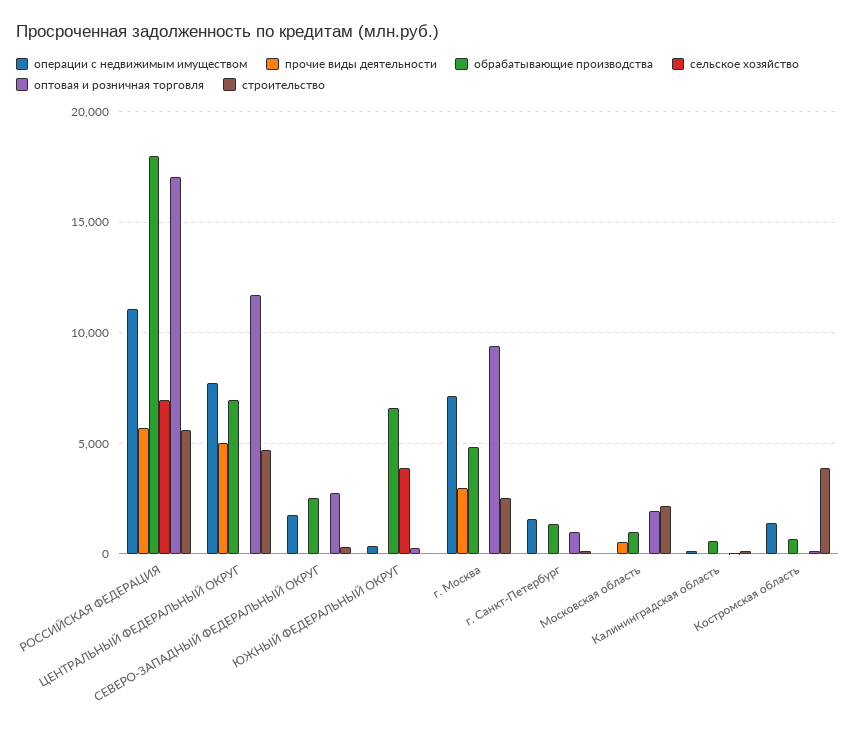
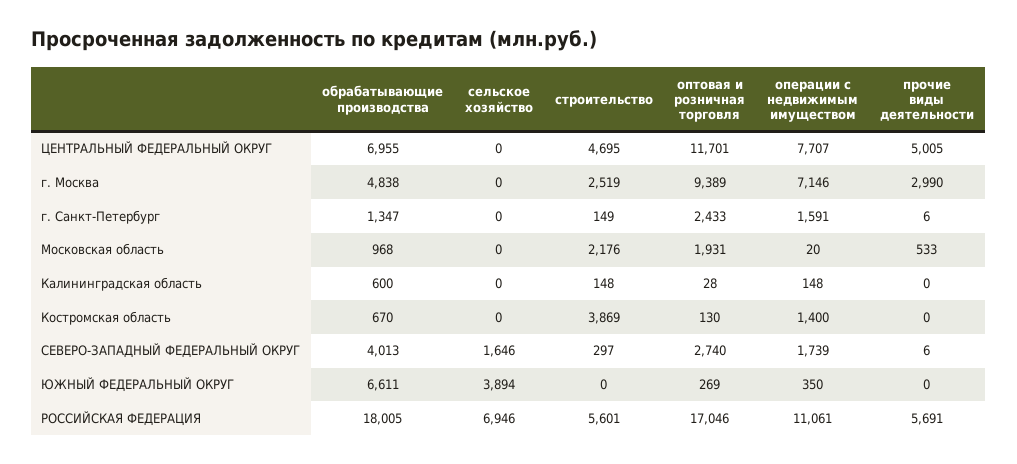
  {
    "операции с недвижимым имуществом": {
      "РОССИЙСКАЯ ФЕДЕРАЦИЯ": 11061,
      "ЦЕНТРАЛЬНЫЙ ФЕДЕРАЛЬНЫЙ ОКРУГ": 7707,
      "СЕВЕРО-ЗАПАДНЫЙ ФЕДЕРАЛЬНЫЙ ОКРУГ": 1739,
      "ЮЖНЫЙ ФЕДЕРАЛЬНЫЙ ОКРУГ": 350,
      "г. Москва": 7146,
      "г. Санкт-Петербург": 1591,
      "Московская область": 20,
      "Калининградская область": 148,
      "Костромская область": 1400
    },
    "прочие виды деятельности": {
      "РОССИЙСКАЯ ФЕДЕРАЦИЯ": 5691,
      "ЦЕНТРАЛЬНЫЙ ФЕДЕРАЛЬНЫЙ ОКРУГ": 5005,
      "СЕВЕРО-ЗАПАДНЫЙ ФЕДЕРАЛЬНЫЙ ОКРУГ": 6,
      "ЮЖНЫЙ ФЕДЕРАЛЬНЫЙ ОКРУГ": 0,
      "г. Москва": 2990,
      "г. Санкт-Петербург": 6,
      "Московская область": 533,
      "Калининградская область": 0,
      "Костромская область": 0
    },
    "обрабатывающие производства": {
      "РОССИЙСКАЯ ФЕДЕРАЦИЯ": 18005,
      "ЦЕНТРАЛЬНЫЙ ФЕДЕРАЛЬНЫЙ ОКРУГ": 6955,
-     "СЕВЕРО-ЗАПАДНЫЙ ФЕДЕРАЛЬНЫЙ ОКРУГ": 2500,
+     "СЕВЕРО-ЗАПАДНЫЙ ФЕДЕРАЛЬНЫЙ ОКРУГ": 4013,
      "ЮЖНЫЙ ФЕДЕРАЛЬНЫЙ ОКРУГ": 6611,
      "г. Москва": 4838,
      "г. Санкт-Петербург": 1347,
      "Московская область": 968,
      "Калининградская область": 600,
      "Костромская область": 670
    },
    "сельское хозяйство": {
      "РОССИЙСКАЯ ФЕДЕРАЦИЯ": 6946,
      "ЦЕНТРАЛЬНЫЙ ФЕДЕРАЛЬНЫЙ ОКРУГ": 0,
-     "СЕВЕРО-ЗАПАДНЫЙ ФЕДЕРАЛЬНЫЙ ОКРУГ": 0,
+     "СЕВЕРО-ЗАПАДНЫЙ ФЕДЕРАЛЬНЫЙ ОКРУГ": 1646,
      "ЮЖНЫЙ ФЕДЕРАЛЬНЫЙ ОКРУГ": 3894,
      "г. Москва": 0,
      "г. Санкт-Петербург": 0,
      "Московская область": 0,
      "Калининградская область": 0,
      "Костромская область": 0
    },
    "оптовая и розничная торговля": {
      "РОССИЙСКАЯ ФЕДЕРАЦИЯ": 17046,
      "ЦЕНТРАЛЬНЫЙ ФЕДЕРАЛЬНЫЙ ОКРУГ": 11701,
      "СЕВЕРО-ЗАПАДНЫЙ ФЕДЕРАЛЬНЫЙ ОКРУГ": 2740,
      "ЮЖНЫЙ ФЕДЕРАЛЬНЫЙ ОКРУГ": 269,
      "г. Москва": 9389,
-     "г. Санкт-Петербург": 1000,
+     "г. Санкт-Петербург": 2433,
      "Московская область": 1931,
      "Калининградская область": 28,
      "Костромская область": 130
    },
    "строительство": {
      "РОССИЙСКАЯ ФЕДЕРАЦИЯ": 5601,
      "ЦЕНТРАЛЬНЫЙ ФЕДЕРАЛЬНЫЙ ОКРУГ": 4695,
      "СЕВЕРО-ЗАПАДНЫЙ ФЕДЕРАЛЬНЫЙ ОКРУГ": 297,
      "ЮЖНЫЙ ФЕДЕРАЛЬНЫЙ ОКРУГ": 0,
      "г. Москва": 2519,
      "г. Санкт-Петербург": 149,
      "Московская область": 2176,
      "Калининградская область": 148,
      "Костромская область": 3869
    }
  }

